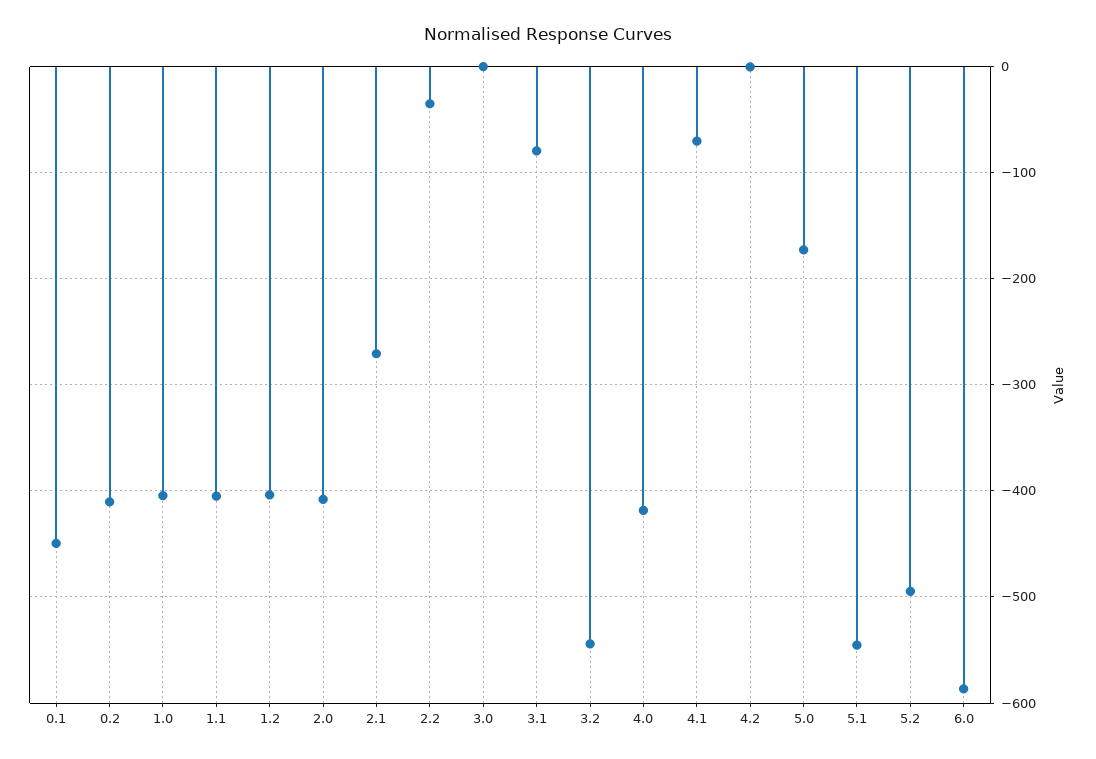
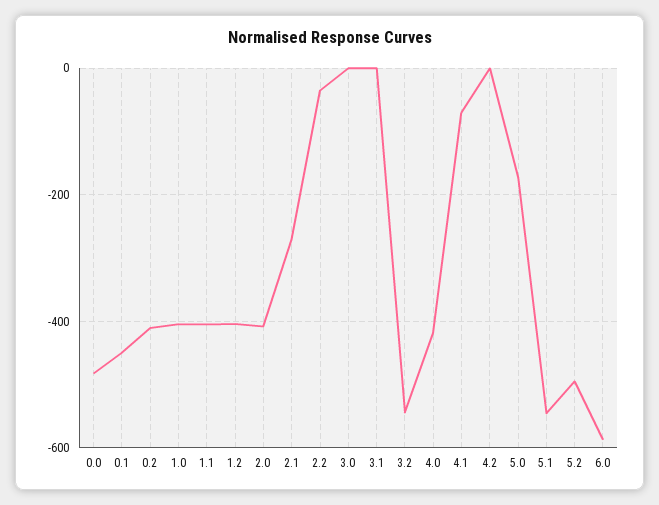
  {
    "0.1": -450,
    "0.2": -410,
    "1.0": -400,
    "1.1": -400,
    "1.2": -400,
    "2.0": -410,
    "2.1": -270,
    "2.2": -40,
    "3.0": 0,
-   "3.1": -80,
+   "3.1": 0,
    "3.2": -540,
    "4.0": -420,
    "4.1": -70,
    "4.2": 0,
    "5.0": -170,
    "5.1": -550,
    "5.2": -490,
-   "6.0": -590
+   "6.0": -590,
+   "0.0": -480
  }

